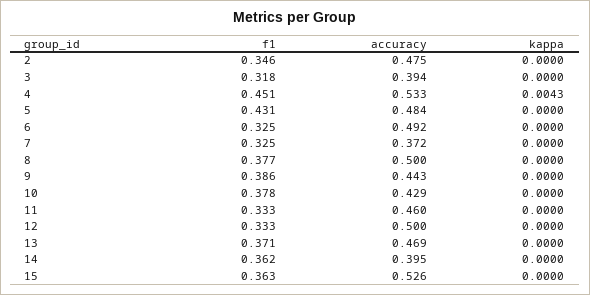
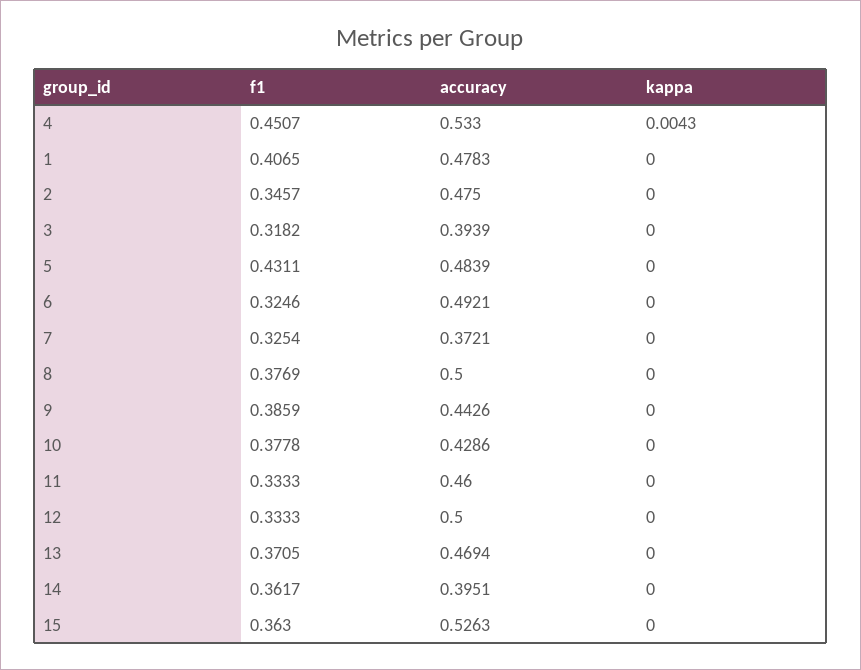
  {
    "f1": {
      "2": 0.3457,
      "3": 0.3182,
      "4": 0.4507,
      "5": 0.4311,
      "6": 0.3246,
      "7": 0.3254,
      "8": 0.3769,
      "9": 0.3859,
      "10": 0.3778,
      "11": 0.3333,
      "12": 0.3333,
      "13": 0.3705,
      "14": 0.3617,
-     "15": 0.363
+     "15": 0.363,
+     "1": 0.4065
    },
    "accuracy": {
      "2": 0.475,
      "3": 0.3939,
      "4": 0.533,
      "5": 0.4839,
      "6": 0.4921,
      "7": 0.3721,
      "8": 0.5,
      "9": 0.4426,
      "10": 0.4286,
      "11": 0.46,
      "12": 0.5,
      "13": 0.4694,
      "14": 0.3951,
-     "15": 0.5263
+     "15": 0.5263,
+     "1": 0.4783
    },
    "kappa": {
      "2": 0,
      "3": 0,
      "4": 0.0043,
      "5": 0,
      "6": 0,
      "7": 0,
      "8": 0,
      "9": 0,
      "10": 0,
      "11": 0,
      "12": 0,
      "13": 0,
      "14": 0,
-     "15": 0
+     "15": 0,
+     "1": 0
    }
  }

